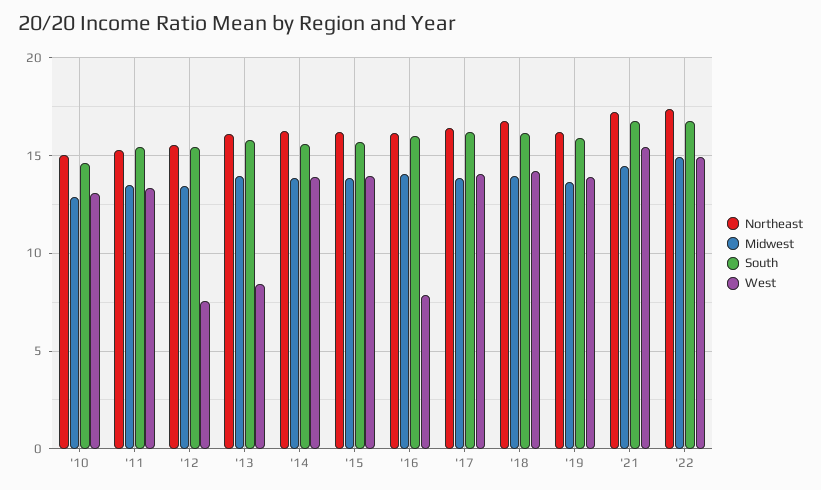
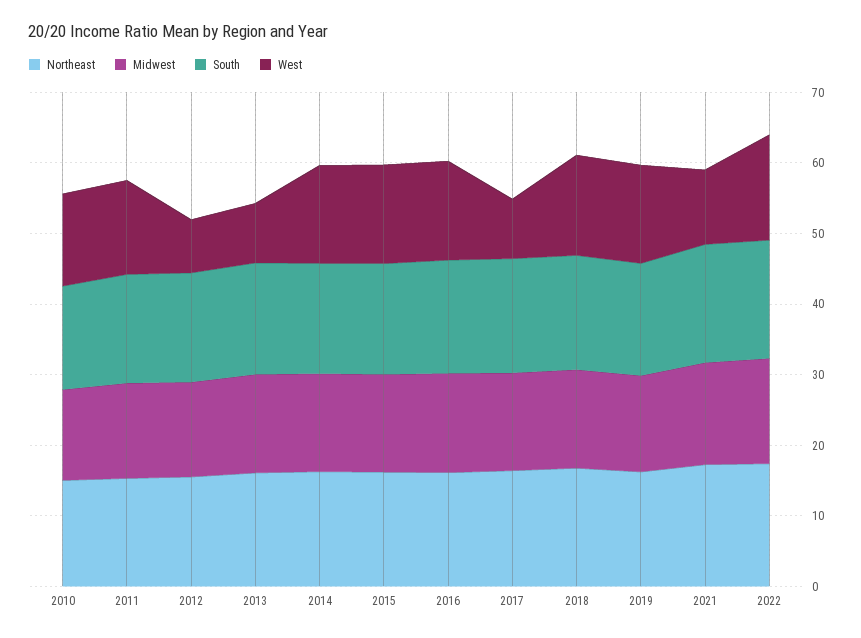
  {
    "Northeast": {
      "'10": 15,
      "'11": 15.5,
      "'12": 15.5,
      "'13": 16,
      "'14": 16.5,
      "'15": 16,
      "'16": 16,
      "'17": 16.5,
      "'18": 17,
      "'19": 16,
      "'21": 17.5,
      "'22": 17.5
    },
    "Midwest": {
      "'10": 13,
      "'11": 13.5,
      "'12": 13.5,
      "'13": 14,
      "'14": 14,
      "'15": 14,
      "'16": 14,
      "'17": 14,
      "'18": 14,
      "'19": 13.5,
      "'21": 14.5,
      "'22": 15
    },
    "South": {
      "'10": 14.5,
      "'11": 15.5,
      "'12": 15.5,
      "'13": 16,
      "'14": 15.5,
      "'15": 15.5,
      "'16": 16,
      "'17": 16,
      "'18": 16,
      "'19": 16,
      "'21": 17,
      "'22": 17
    },
    "West": {
      "'10": 13,
      "'11": 13.5,
      "'12": 7.5,
      "'13": 8.5,
      "'14": 14,
      "'15": 14,
-     "'16": 8,
+     "'16": 14,
-     "'17": 14,
+     "'17": 8,
      "'18": 14,
      "'19": 14,
-     "'21": 15.5,
+     "'21": 10,
      "'22": 15
    }
  }

